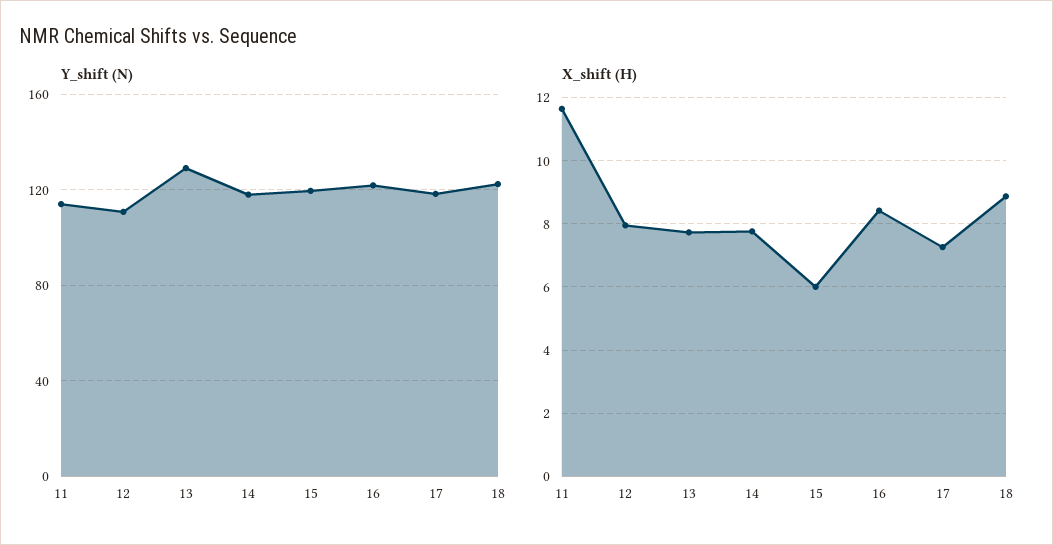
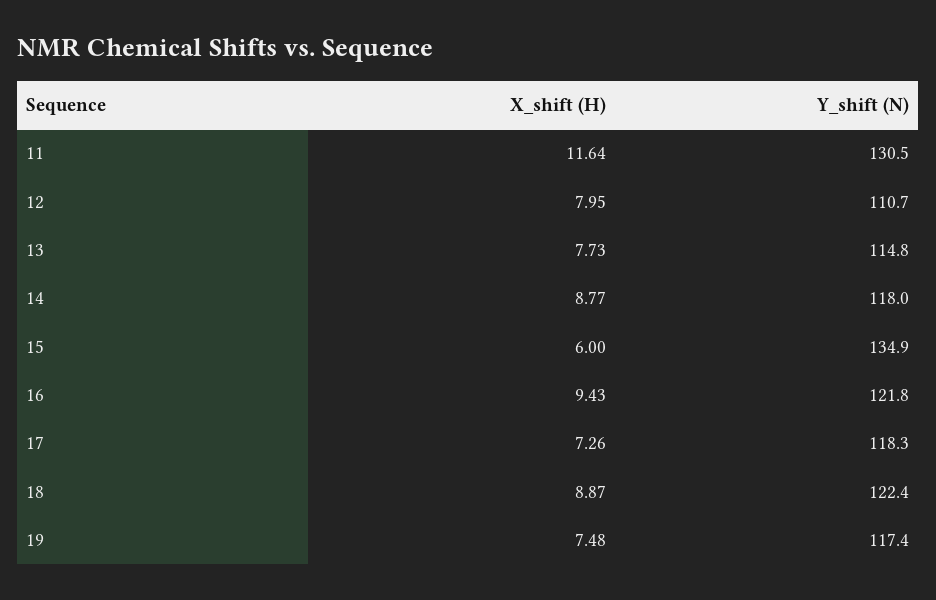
  {
    "Y_shift (N)": {
-     "11": 115,
+     "11": 130.5,
      "12": 110.7,
-     "13": 130,
+     "13": 114.8,
      "14": 118,
-     "15": 120,
+     "15": 134.9,
      "16": 121.8,
      "17": 118.3,
-     "18": 122.4
+     "18": 122.4,
+     "19": 117.4
    },
    "X_shift (H)": {
      "11": 11.64,
      "12": 7.95,
      "13": 7.73,
-     "14": 7.8,
+     "14": 8.77,
      "15": 6,
-     "16": 8.4,
+     "16": 9.43,
      "17": 7.26,
-     "18": 8.87
+     "18": 8.87,
+     "19": 7.48
    }
  }

